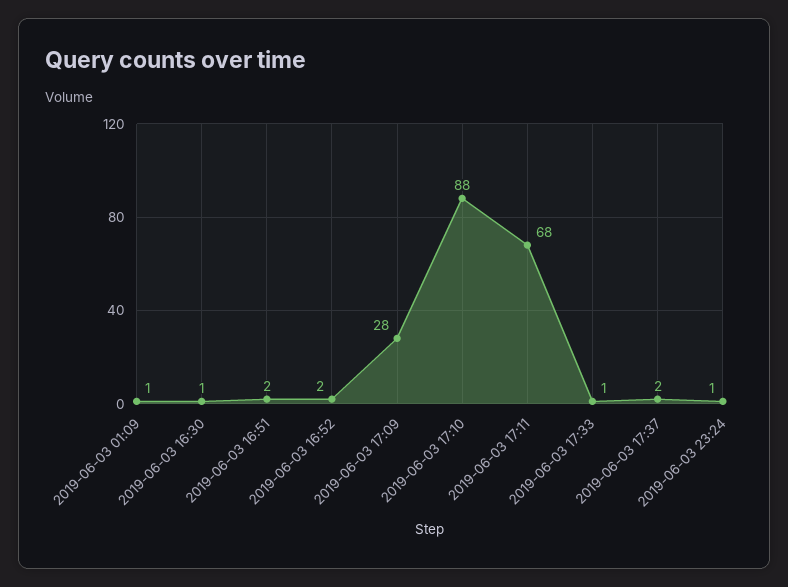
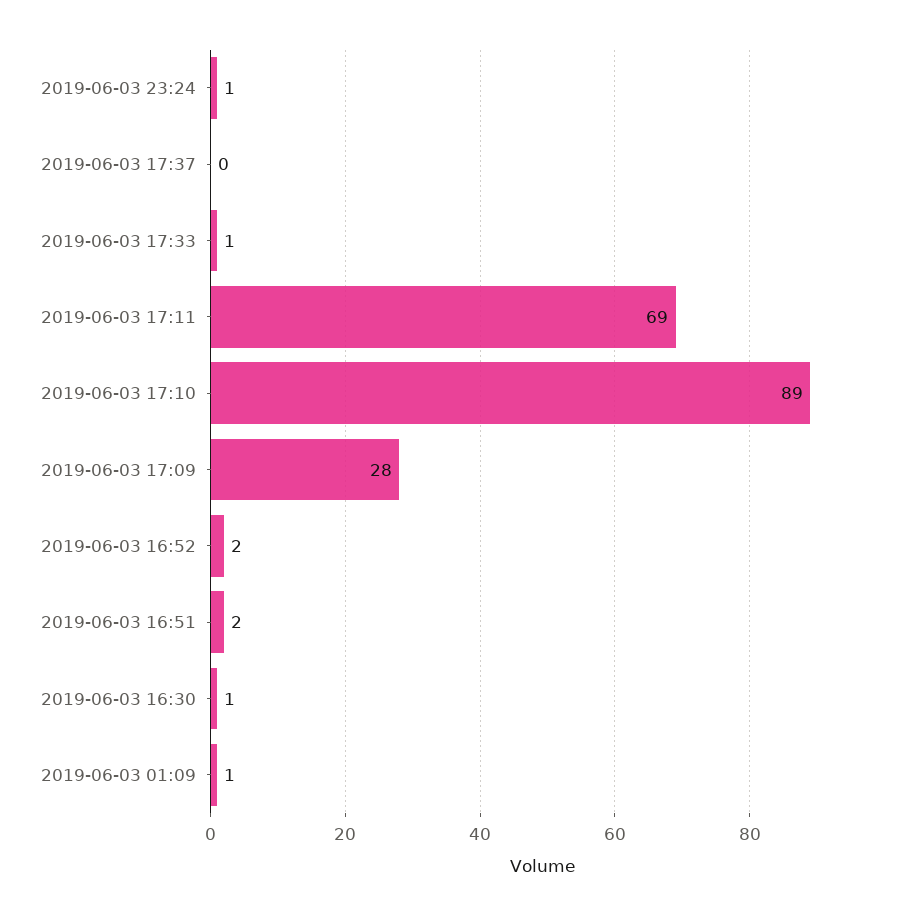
  {
    "2019-06-03 01:09": 1,
    "2019-06-03 16:30": 1,
    "2019-06-03 16:51": 2,
    "2019-06-03 16:52": 2,
    "2019-06-03 17:09": 28,
-   "2019-06-03 17:10": 88,
+   "2019-06-03 17:10": 89,
-   "2019-06-03 17:11": 68,
+   "2019-06-03 17:11": 69,
    "2019-06-03 17:33": 1,
-   "2019-06-03 17:37": 2,
+   "2019-06-03 17:37": 0,
    "2019-06-03 23:24": 1
  }

